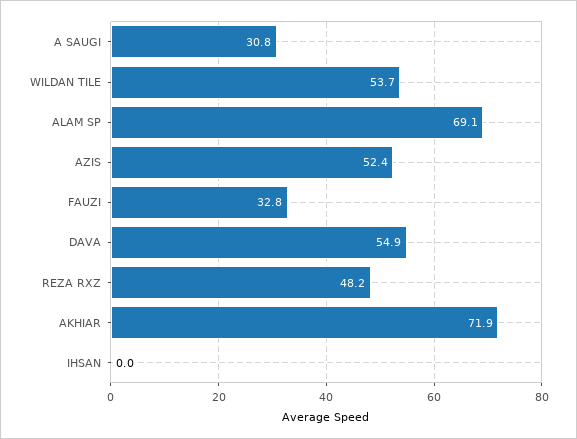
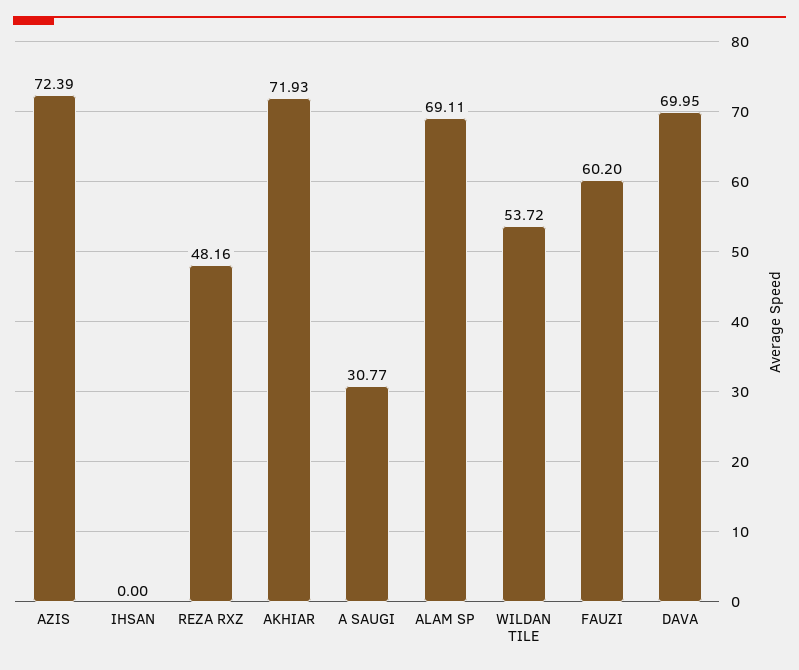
  {
    "A SAUGI": 30.77,
    "WILDAN TILE": 53.72,
    "ALAM SP": 69.11,
-   "AZIS": 52.4,
+   "AZIS": 72.39,
-   "FAUZI": 32.8,
+   "FAUZI": 60.2,
-   "DAVA": 54.9,
+   "DAVA": 69.95,
    "REZA RXZ": 48.16,
    "AKHIAR": 71.93,
    "IHSAN": 0
  }

